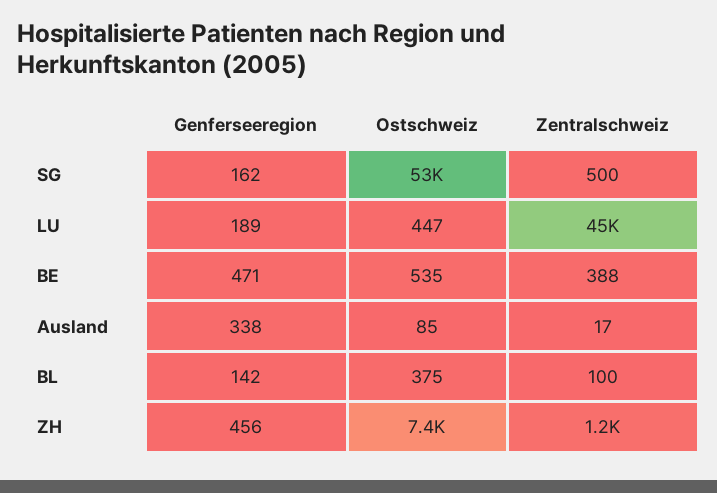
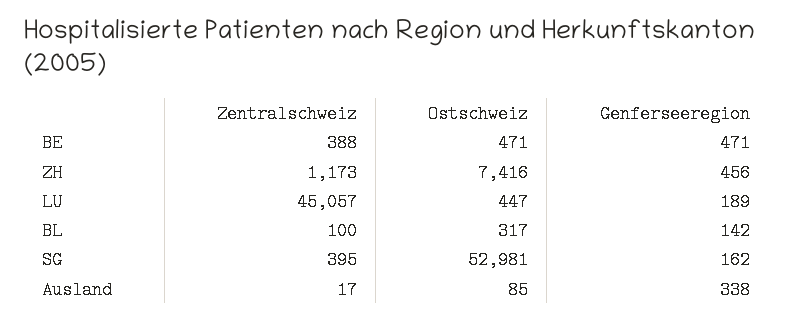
  {
    "Genferseeregion": {
      "SG": 162,
      "LU": 189,
      "BE": 471,
      "Ausland": 338,
      "BL": 142,
      "ZH": 456
    },
    "Ostschweiz": {
      "SG": 52981,
      "LU": 447,
-     "BE": 535,
+     "BE": 471,
      "Ausland": 85,
-     "BL": 375,
+     "BL": 317,
      "ZH": 7416
    },
    "Zentralschweiz": {
-     "SG": 500,
+     "SG": 395,
      "LU": 45057,
      "BE": 388,
      "Ausland": 17,
      "BL": 100,
      "ZH": 1173
    }
  }

